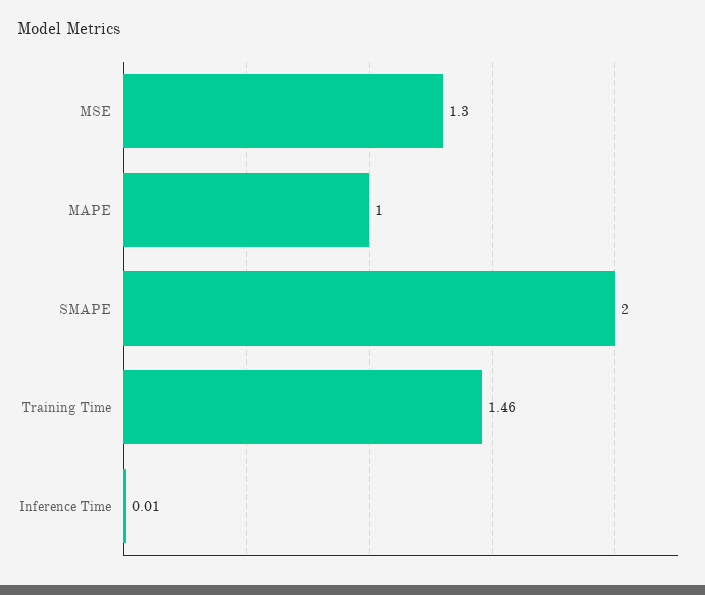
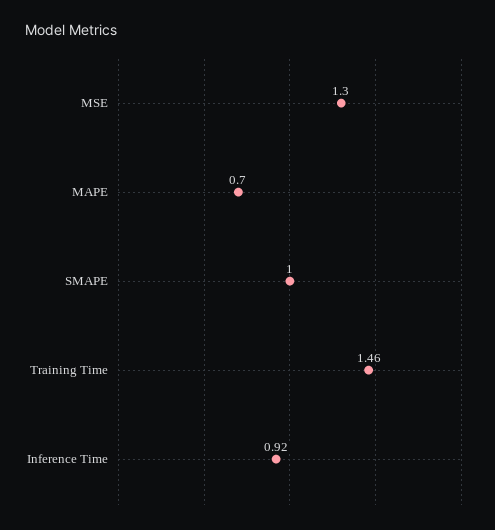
  {
    "MSE": 1.3,
-   "MAPE": 1,
+   "MAPE": 0.7,
-   "SMAPE": 2,
+   "SMAPE": 1,
    "Training Time": 1.46,
-   "Inference Time": 0.01
+   "Inference Time": 0.92
  }

